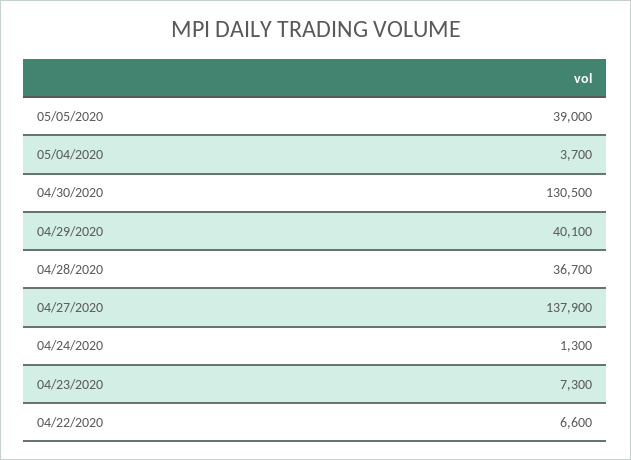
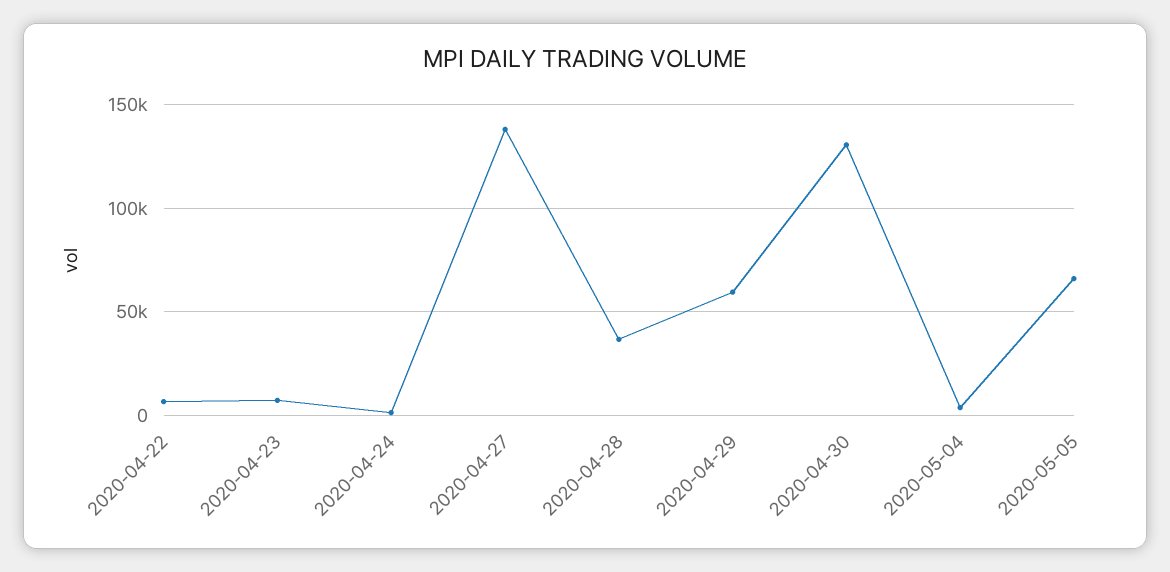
  {
-   "05/05/2020": 39000,
+   "05/05/2020": 65000,
    "05/04/2020": 3700,
    "04/30/2020": 130500,
-   "04/29/2020": 40100,
+   "04/29/2020": 60000,
    "04/28/2020": 36700,
    "04/27/2020": 137900,
    "04/24/2020": 1300,
    "04/23/2020": 7300,
    "04/22/2020": 6600
  }

